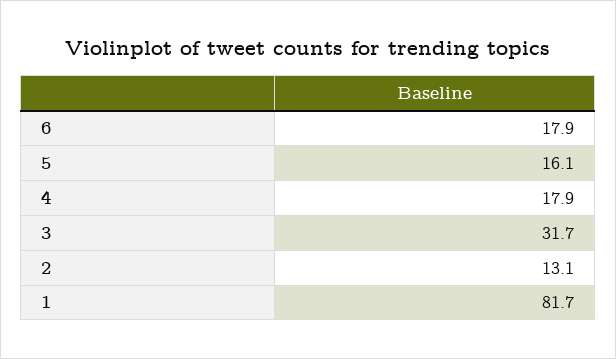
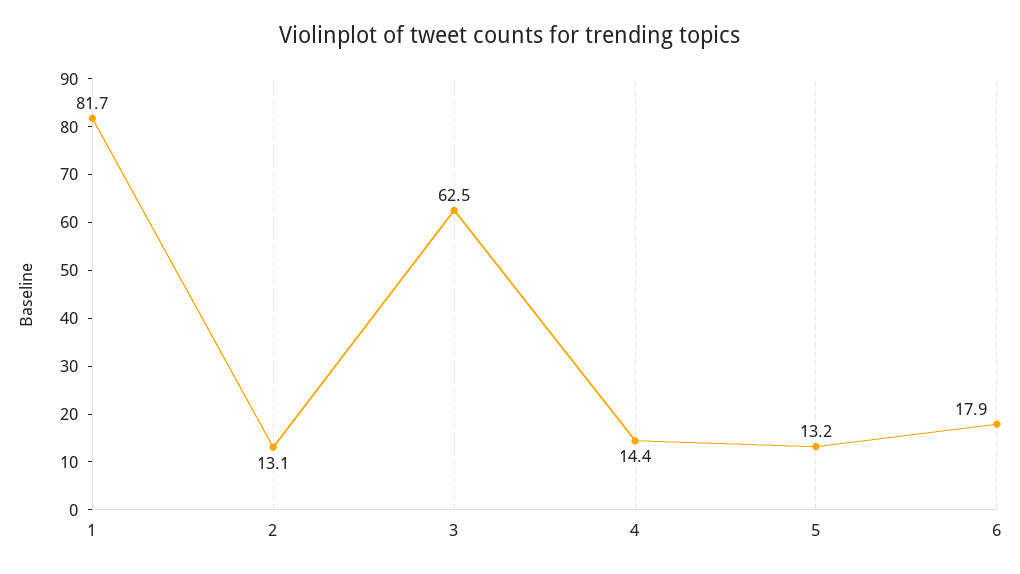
  {
    "6": 17.9,
-   "5": 16.1,
+   "5": 13.2,
-   "4": 17.9,
+   "4": 14.4,
-   "3": 31.7,
+   "3": 62.5,
    "2": 13.1,
    "1": 81.7
  }

